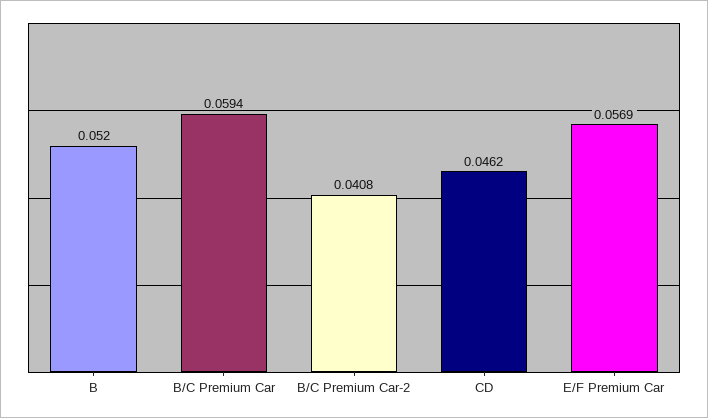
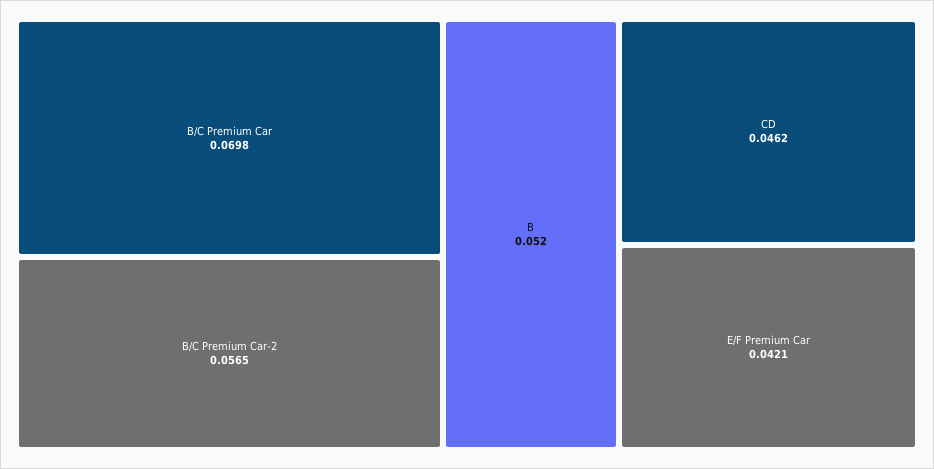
  {
    "B": 0.052,
-   "B/C Premium Car": 0.0594,
+   "B/C Premium Car": 0.0698,
-   "B/C Premium Car-2": 0.0408,
+   "B/C Premium Car-2": 0.0565,
    "CD": 0.0462,
-   "E/F Premium Car": 0.0569
+   "E/F Premium Car": 0.0421
  }

